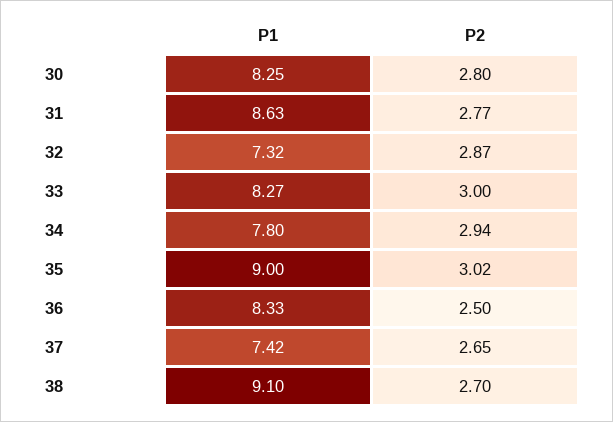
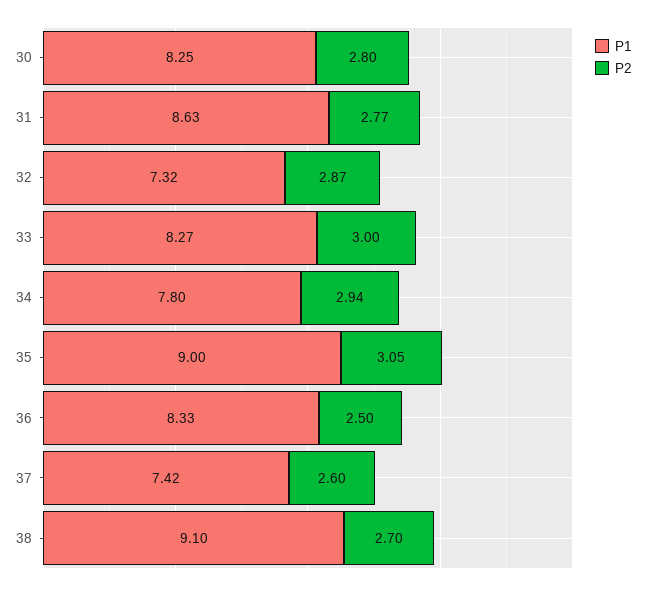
  {
    "P1": {
      "30": 8.25,
      "31": 8.63,
      "32": 7.32,
      "33": 8.27,
      "34": 7.8,
      "35": 9,
      "36": 8.33,
      "37": 7.42,
      "38": 9.1
    },
    "P2": {
      "30": 2.8,
      "31": 2.77,
      "32": 2.87,
      "33": 3,
      "34": 2.94,
-     "35": 3.02,
+     "35": 3.05,
      "36": 2.5,
-     "37": 2.65,
+     "37": 2.6,
      "38": 2.7
    }
  }

